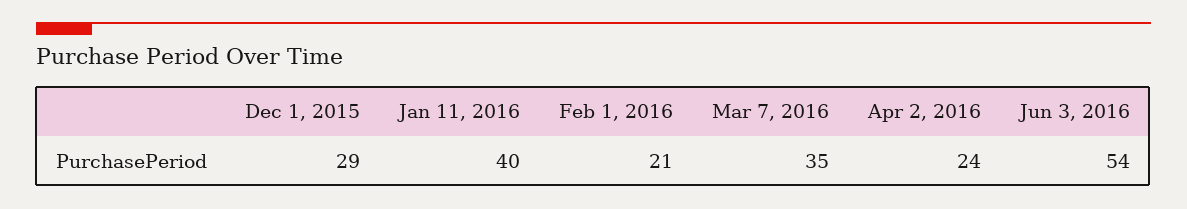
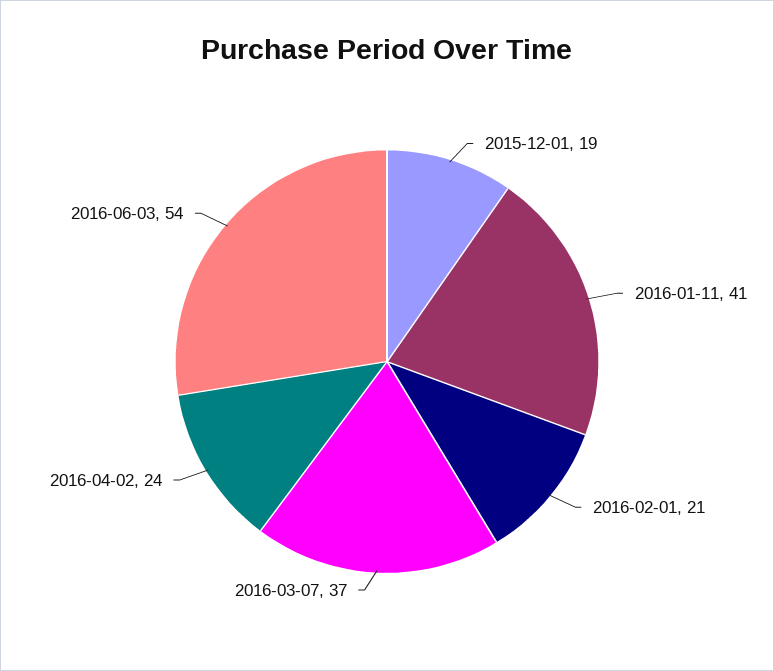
  {
-   "Dec 1, 2015": 29,
+   "Dec 1, 2015": 19,
-   "Jan 11, 2016": 40,
+   "Jan 11, 2016": 41,
    "Feb 1, 2016": 21,
-   "Mar 7, 2016": 35,
+   "Mar 7, 2016": 37,
    "Apr 2, 2016": 24,
    "Jun 3, 2016": 54
  }

